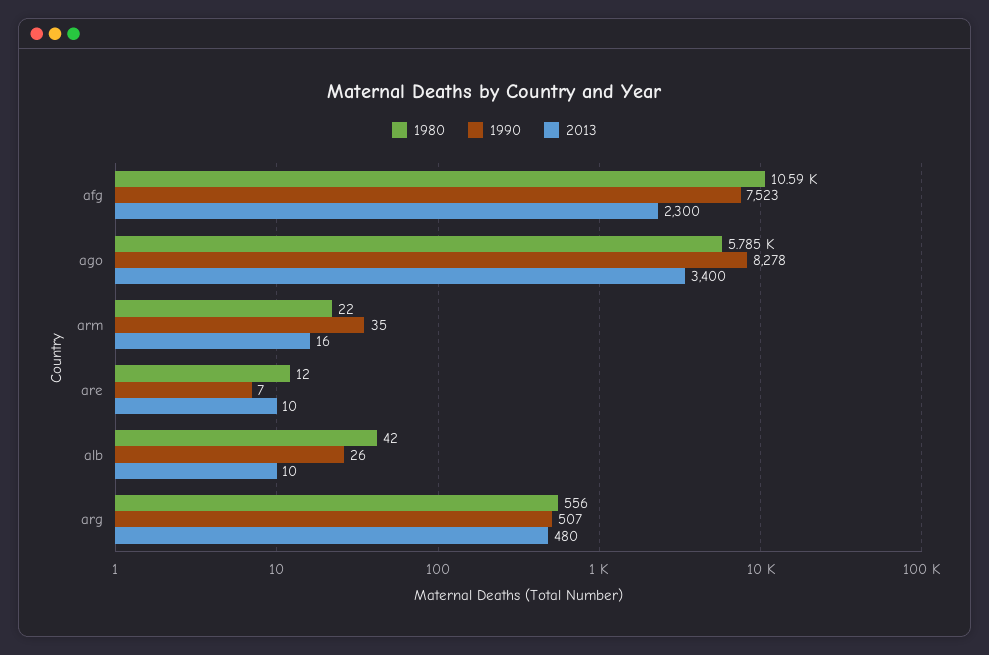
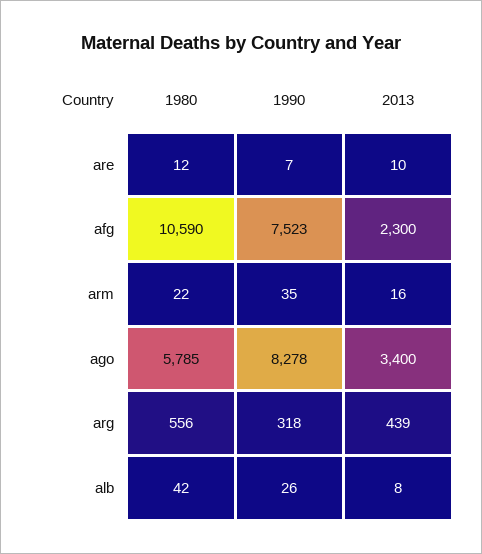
  {
    "1980": {
      "afg": 10590,
      "ago": 5785,
      "arm": 22,
      "are": 12,
      "alb": 42,
      "arg": 556
    },
    "1990": {
      "afg": 7523,
      "ago": 8278,
      "arm": 35,
      "are": 7,
      "alb": 26,
-     "arg": 507
+     "arg": 318
    },
    "2013": {
      "afg": 2300,
      "ago": 3400,
      "arm": 16,
      "are": 10,
-     "alb": 10,
+     "alb": 8,
-     "arg": 480
+     "arg": 439
    }
  }

